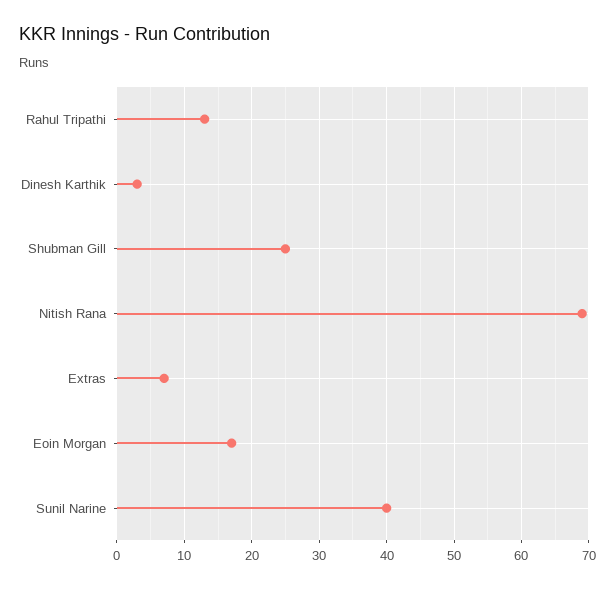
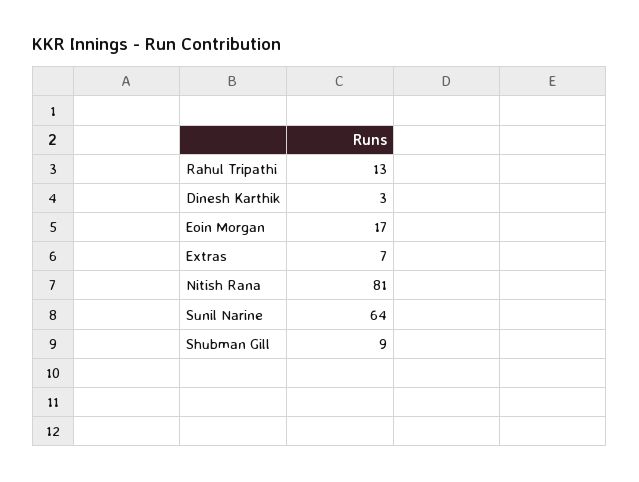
  {
    "Rahul Tripathi": 13,
    "Dinesh Karthik": 3,
-   "Shubman Gill": 25,
+   "Shubman Gill": 9,
-   "Nitish Rana": 69,
+   "Nitish Rana": 81,
    "Extras": 7,
    "Eoin Morgan": 17,
-   "Sunil Narine": 40
+   "Sunil Narine": 64
  }

